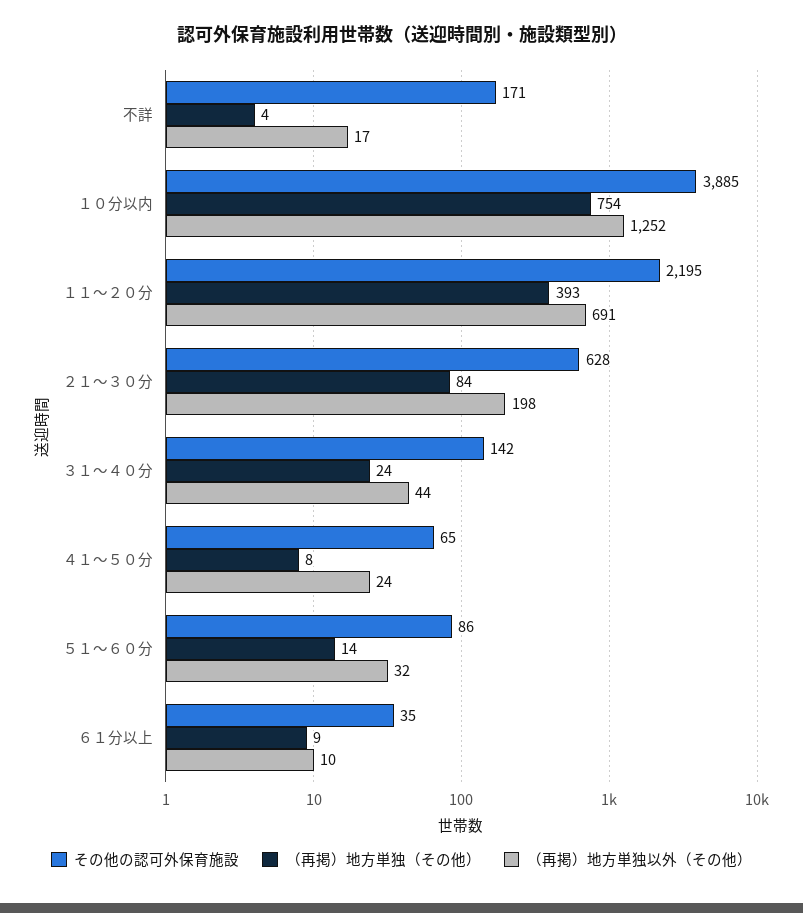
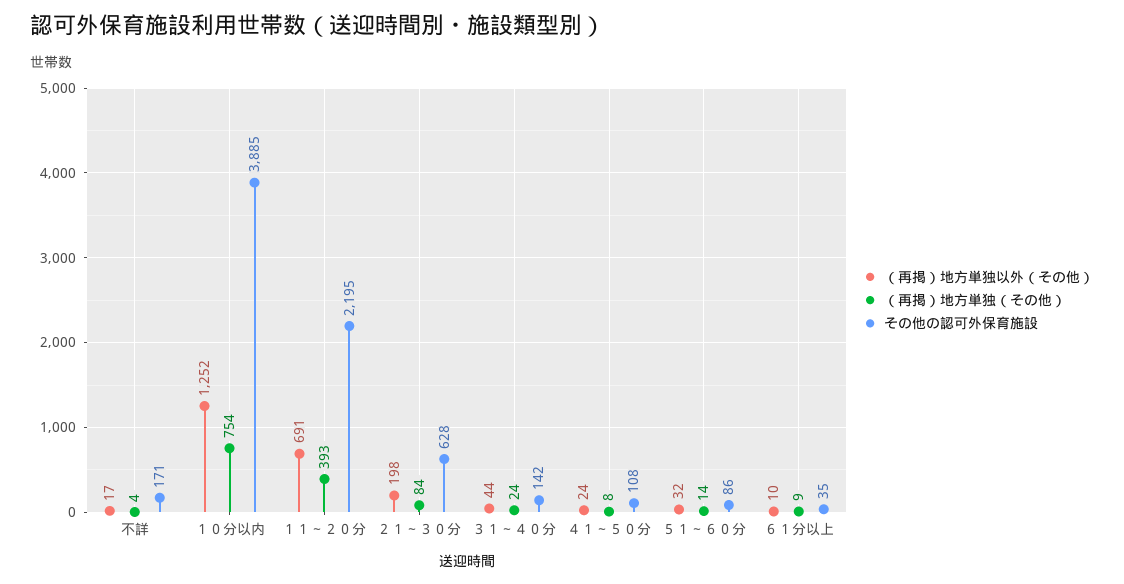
  {
    "その他の認可外保育施設": {
      "不詳": 171,
      "１０分以内": 3885,
      "１１～２０分": 2195,
      "２１～３０分": 628,
      "３１～４０分": 142,
-     "４１～５０分": 65,
+     "４１～５０分": 108,
      "５１～６０分": 86,
      "６１分以上": 35
    },
    "（再掲）地方単独（その他）": {
      "不詳": 4,
      "１０分以内": 754,
      "１１～２０分": 393,
      "２１～３０分": 84,
      "３１～４０分": 24,
      "４１～５０分": 8,
      "５１～６０分": 14,
      "６１分以上": 9
    },
    "（再掲）地方単独以外（その他）": {
      "不詳": 17,
      "１０分以内": 1252,
      "１１～２０分": 691,
      "２１～３０分": 198,
      "３１～４０分": 44,
      "４１～５０分": 24,
      "５１～６０分": 32,
      "６１分以上": 10
    }
  }

